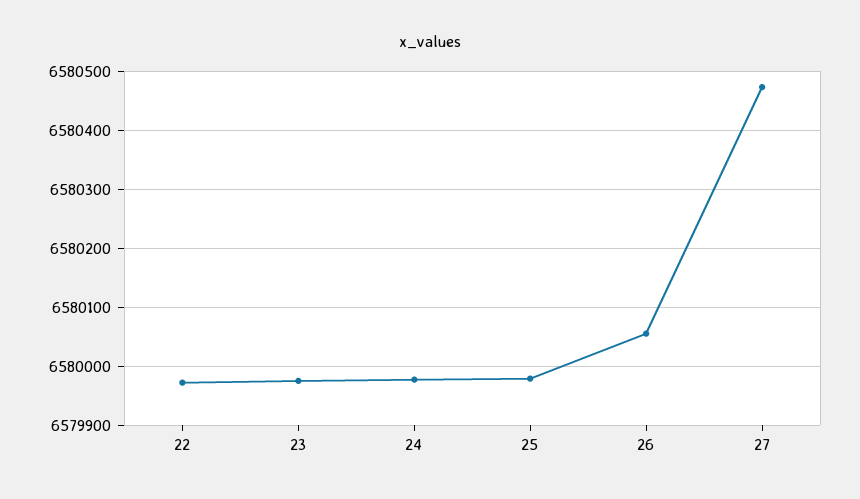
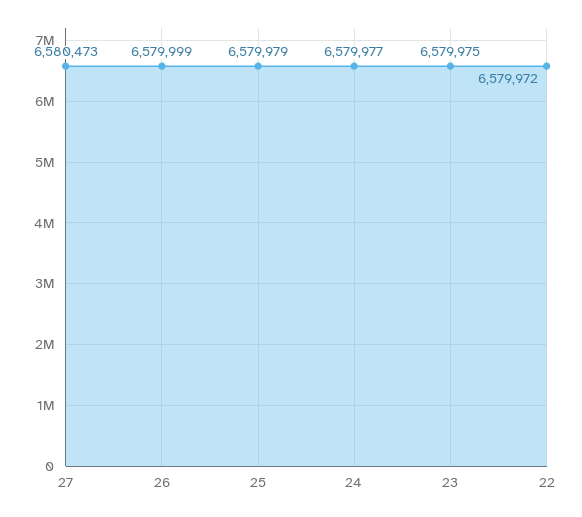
  {
    "22": 6579972,
    "23": 6579975,
    "24": 6579977,
    "25": 6579979,
-   "26": 6580060,
+   "26": 6579999,
    "27": 6580473
  }

